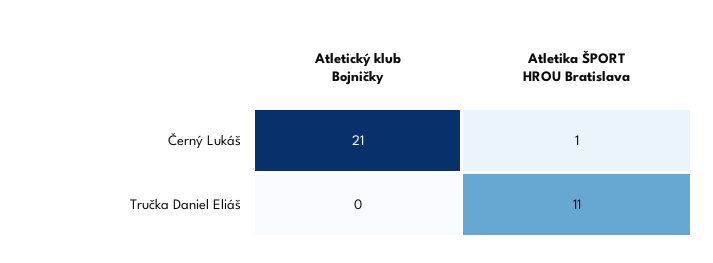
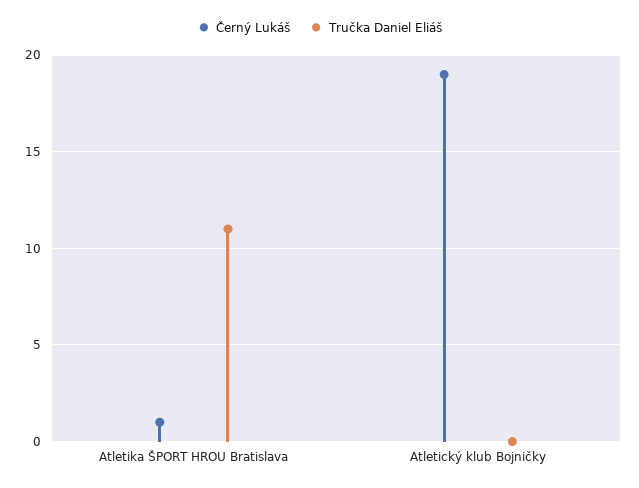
  {
    "Černý Lukáš": {
-     "Atletický klub Bojničky": 21,
+     "Atletický klub Bojničky": 19,
      "Atletika ŠPORT HROU Bratislava": 1
    },
    "Tručka Daniel Eliáš": {
      "Atletický klub Bojničky": 0,
      "Atletika ŠPORT HROU Bratislava": 11
    }
  }

